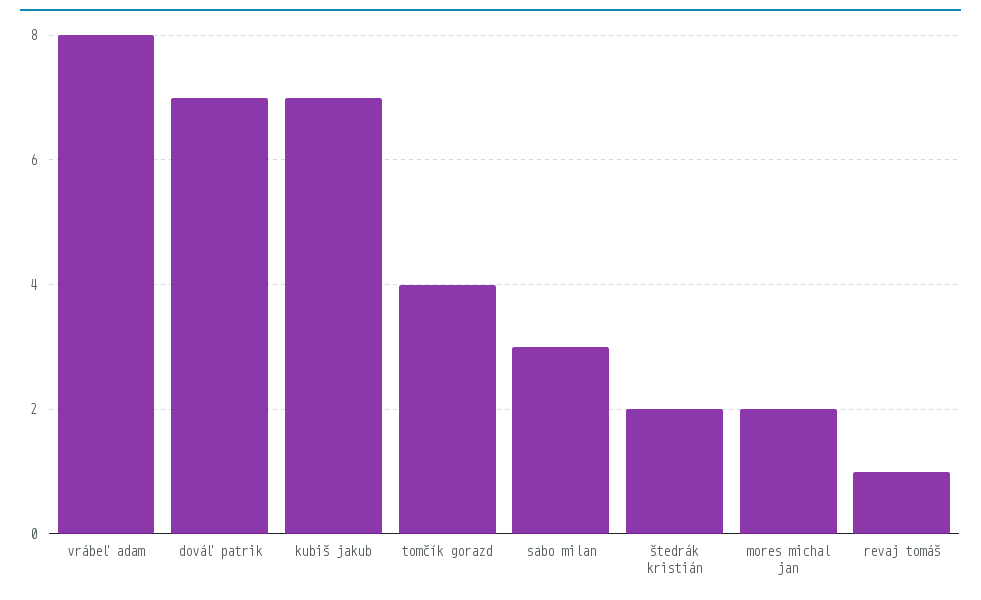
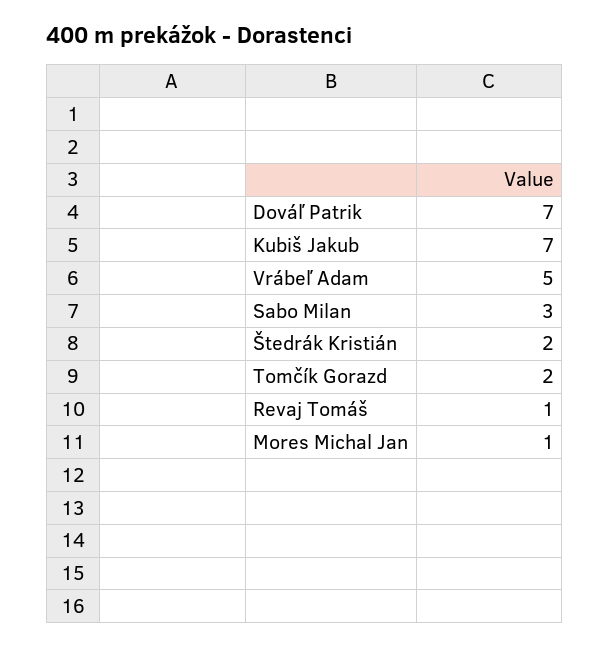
  {
-   "vrábeľ adam": 8,
+   "vrábeľ adam": 5,
    "dováľ patrik": 7,
    "kubiš jakub": 7,
-   "tomčík gorazd": 4,
+   "tomčík gorazd": 2,
    "sabo milan": 3,
    "štedrák kristián": 2,
-   "mores michal jan": 2,
+   "mores michal jan": 1,
    "revaj tomáš": 1
  }

